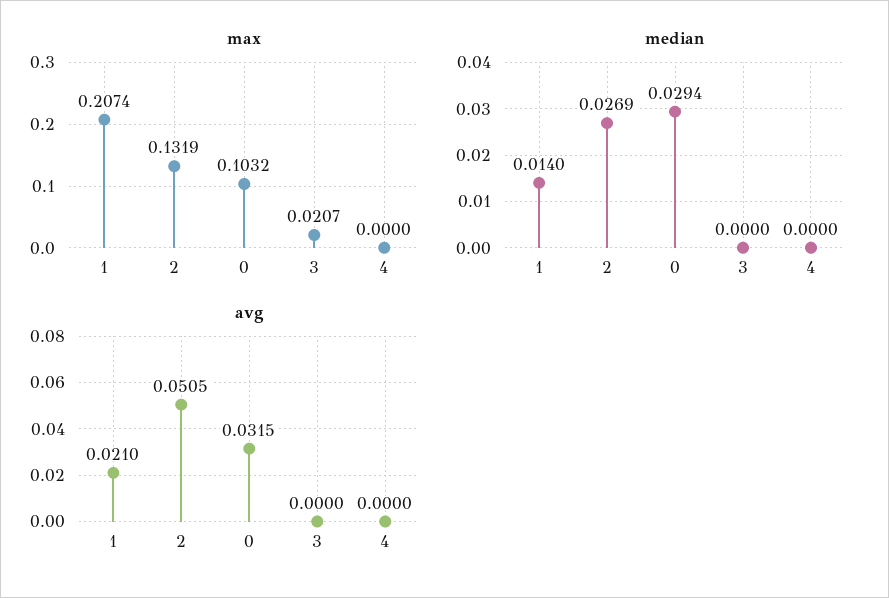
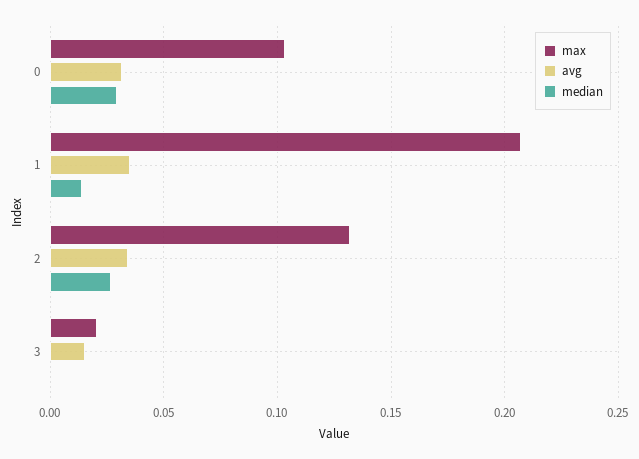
  {
    "max": {
      "1": 0.2074,
      "2": 0.1319,
      "0": 0.1032,
-     "3": 0.0207,
+     "3": 0.0207
-     "4": 0
    },
    "median": {
      "1": 0.014,
      "2": 0.0269,
      "0": 0.0294,
-     "3": 0,
+     "3": 0
-     "4": 0
    },
    "avg": {
-     "1": 0.021,
+     "1": 0.035,
-     "2": 0.0505,
+     "2": 0.035,
      "0": 0.0315,
-     "3": 0,
+     "3": 0.015
-     "4": 0
    }
  }

